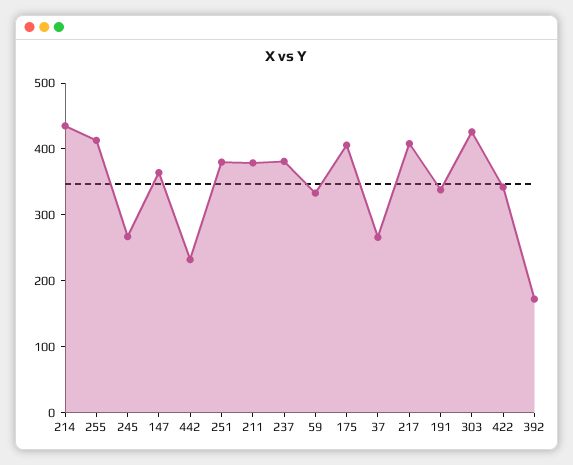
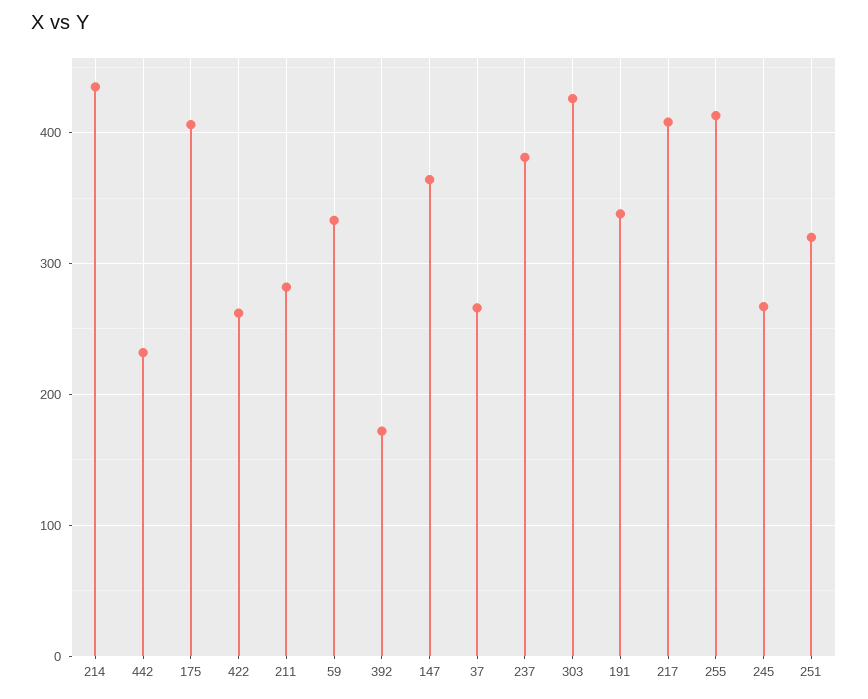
  {
    "214": 440,
    "255": 410,
    "245": 270,
    "147": 360,
    "442": 230,
-   "251": 380,
+   "251": 320,
-   "211": 380,
+   "211": 280,
    "237": 380,
    "59": 330,
    "175": 410,
    "37": 270,
    "217": 410,
    "191": 340,
    "303": 430,
-   "422": 340,
+   "422": 260,
    "392": 170
  }

